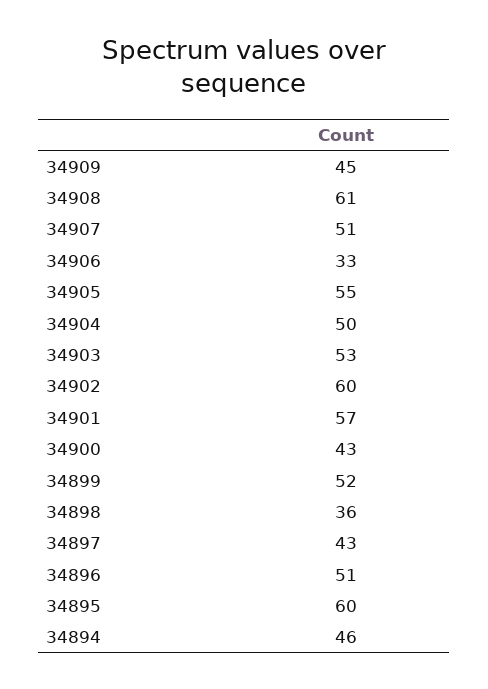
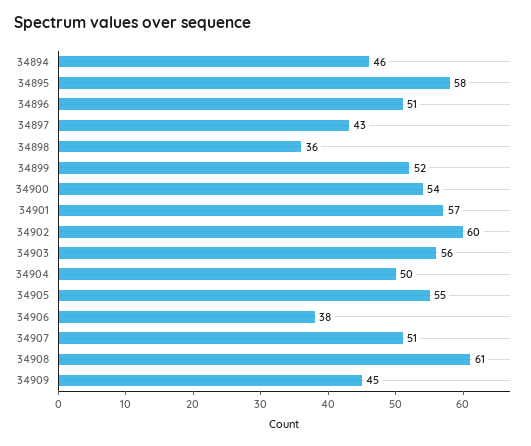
  {
    "34909": 45,
    "34908": 61,
    "34907": 51,
-   "34906": 33,
+   "34906": 38,
    "34905": 55,
    "34904": 50,
-   "34903": 53,
+   "34903": 56,
    "34902": 60,
    "34901": 57,
-   "34900": 43,
+   "34900": 54,
    "34899": 52,
    "34898": 36,
    "34897": 43,
    "34896": 51,
-   "34895": 60,
+   "34895": 58,
    "34894": 46
  }

